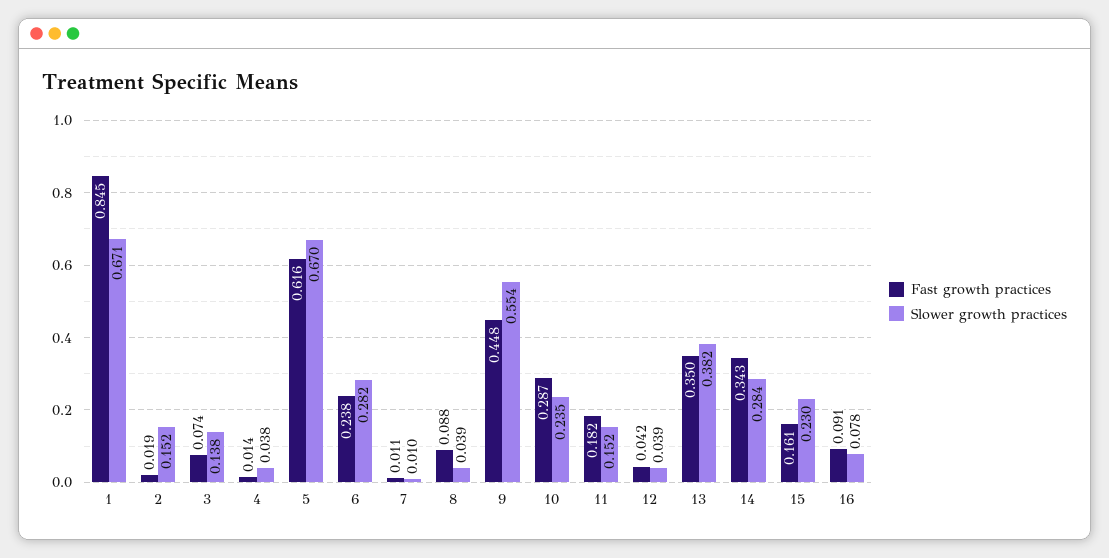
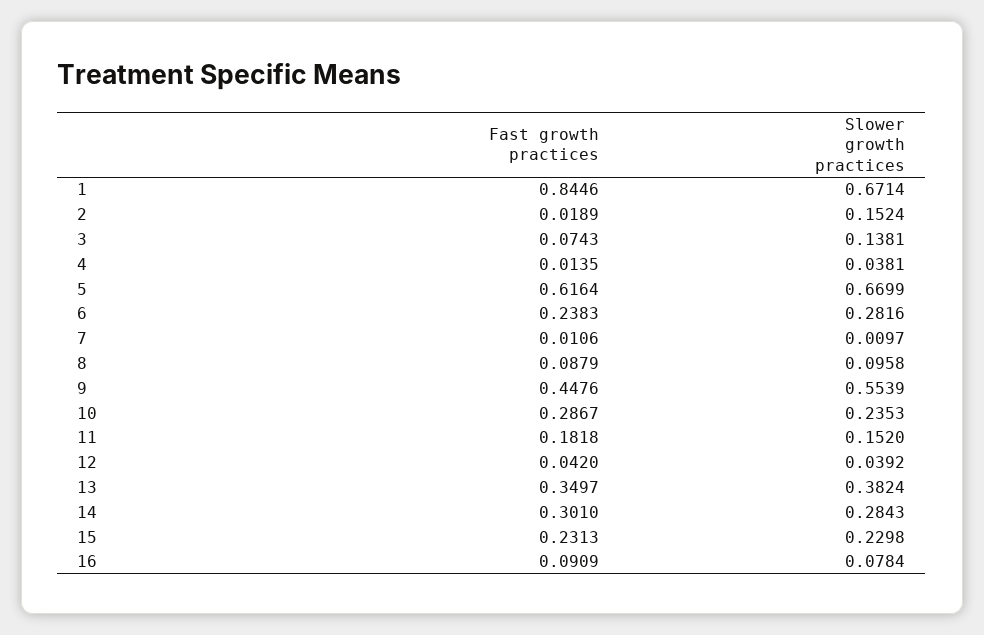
  {
    "Fast growth practices": {
      "1": 0.8446,
      "2": 0.0189,
      "3": 0.0743,
      "4": 0.0135,
      "5": 0.6164,
      "6": 0.2383,
      "7": 0.0106,
      "8": 0.0879,
      "9": 0.4476,
      "10": 0.2867,
      "11": 0.1818,
      "12": 0.042,
      "13": 0.3497,
-     "14": 0.343,
+     "14": 0.301,
-     "15": 0.161,
+     "15": 0.2313,
      "16": 0.0909
    },
    "Slower growth practices": {
      "1": 0.6714,
      "2": 0.1524,
      "3": 0.1381,
      "4": 0.0381,
      "5": 0.6699,
      "6": 0.2816,
      "7": 0.0097,
-     "8": 0.039,
+     "8": 0.0958,
      "9": 0.5539,
      "10": 0.2353,
      "11": 0.152,
      "12": 0.0392,
      "13": 0.3824,
      "14": 0.2843,
      "15": 0.2298,
      "16": 0.0784
    }
  }

